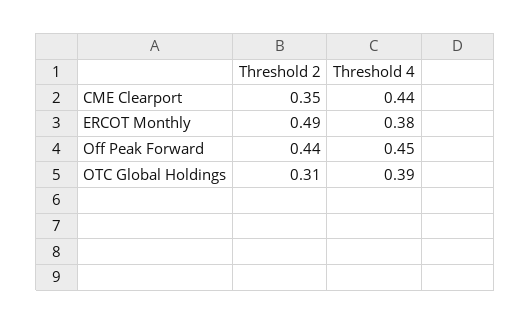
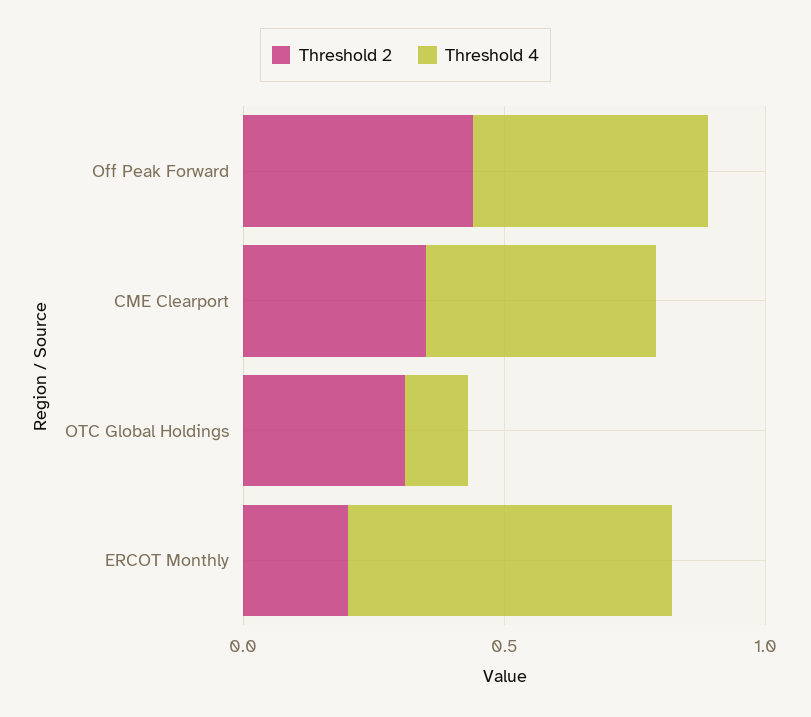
  {
    "Threshold 2": {
      "CME Clearport": 0.35,
-     "ERCOT Monthly": 0.49,
+     "ERCOT Monthly": 0.2,
      "Off Peak Forward": 0.44,
      "OTC Global Holdings": 0.31
    },
    "Threshold 4": {
      "CME Clearport": 0.44,
-     "ERCOT Monthly": 0.38,
+     "ERCOT Monthly": 0.6,
      "Off Peak Forward": 0.45,
-     "OTC Global Holdings": 0.39
+     "OTC Global Holdings": 0.1
    }
  }

